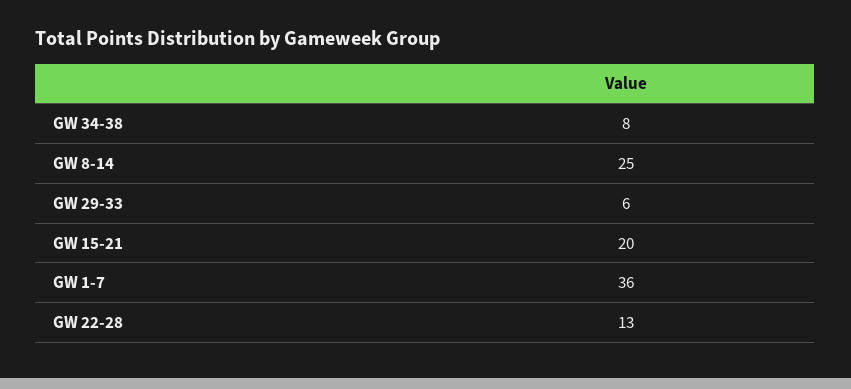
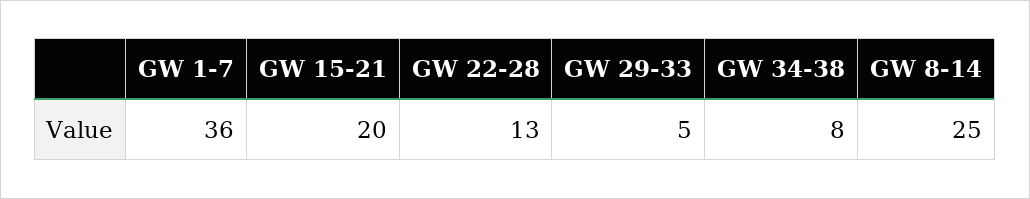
  {
    "GW 34-38": 8,
    "GW 8-14": 25,
-   "GW 29-33": 6,
+   "GW 29-33": 5,
    "GW 15-21": 20,
    "GW 1-7": 36,
    "GW 22-28": 13
  }

